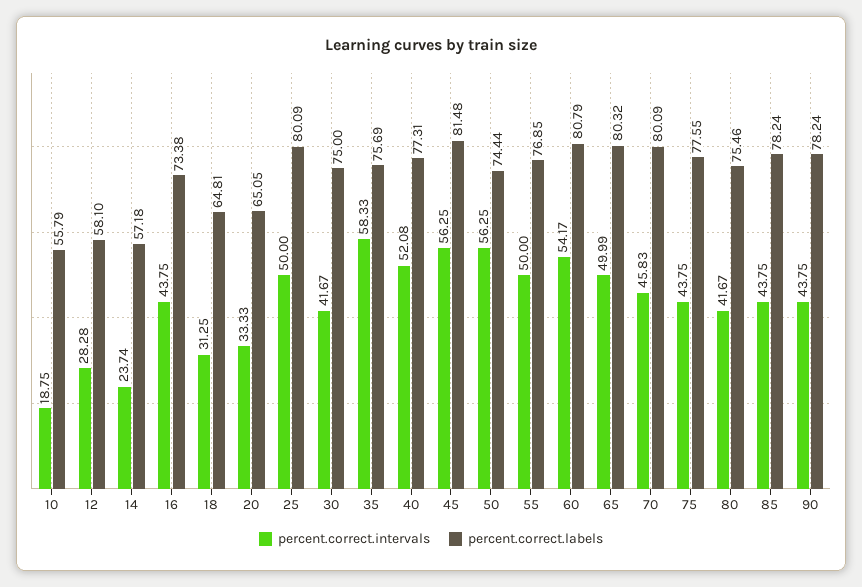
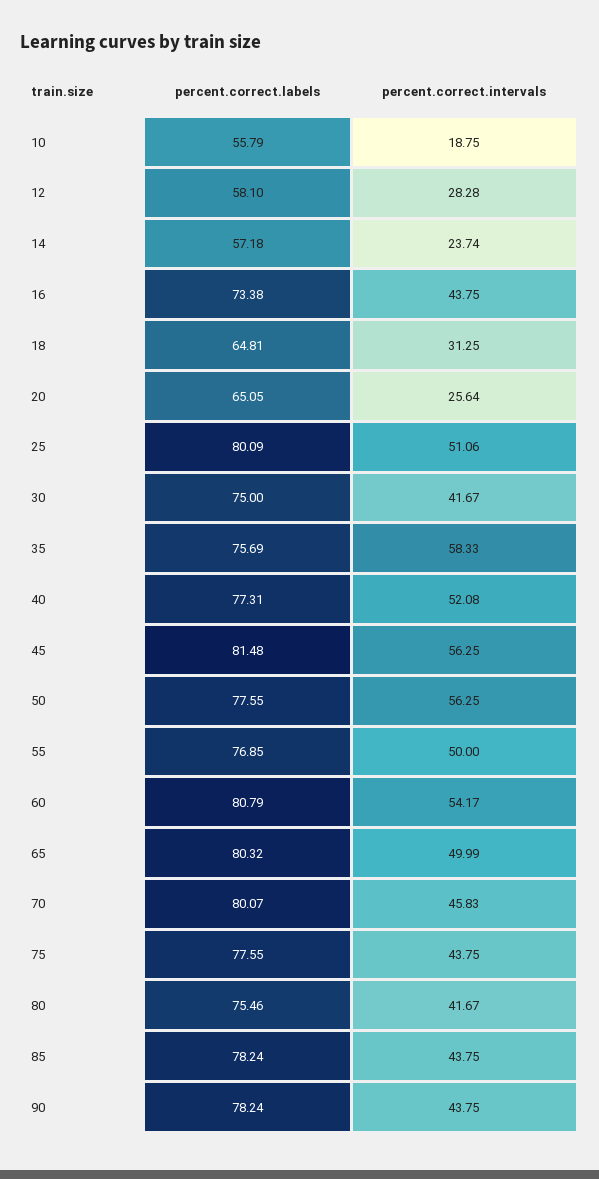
  {
    "percent.correct.intervals": {
      "10": 18.75,
      "12": 28.28,
      "14": 23.74,
      "16": 43.75,
      "18": 31.25,
-     "20": 33.33,
+     "20": 25.64,
-     "25": 50,
+     "25": 51.06,
      "30": 41.67,
      "35": 58.33,
      "40": 52.08,
      "45": 56.25,
      "50": 56.25,
      "55": 50,
      "60": 54.17,
      "65": 49.99,
      "70": 45.83,
      "75": 43.75,
      "80": 41.67,
      "85": 43.75,
      "90": 43.75
    },
    "percent.correct.labels": {
      "10": 55.79,
      "12": 58.1,
      "14": 57.18,
      "16": 73.38,
      "18": 64.81,
      "20": 65.05,
      "25": 80.09,
      "30": 75,
      "35": 75.69,
      "40": 77.31,
      "45": 81.48,
-     "50": 74.44,
+     "50": 77.55,
      "55": 76.85,
      "60": 80.79,
      "65": 80.32,
-     "70": 80.09,
+     "70": 80.07,
      "75": 77.55,
      "80": 75.46,
      "85": 78.24,
      "90": 78.24
    }
  }

